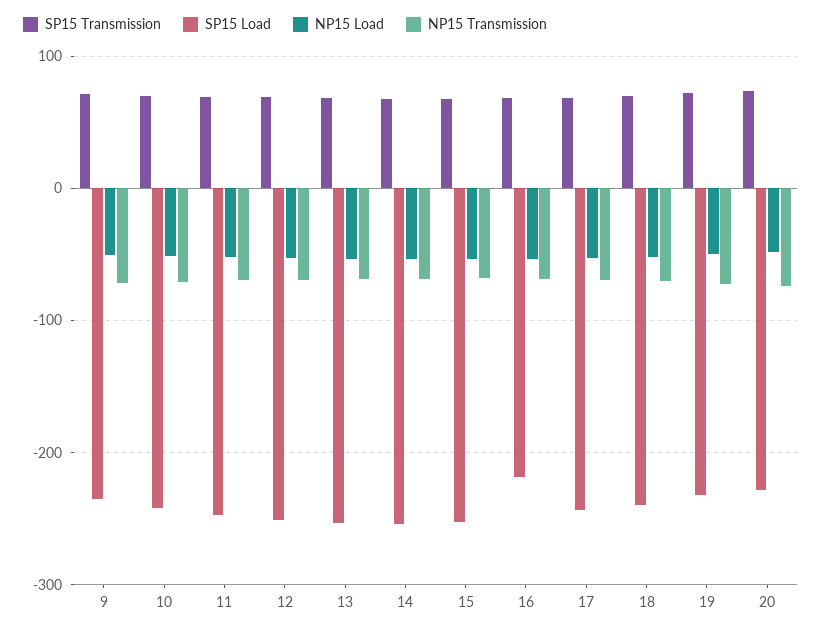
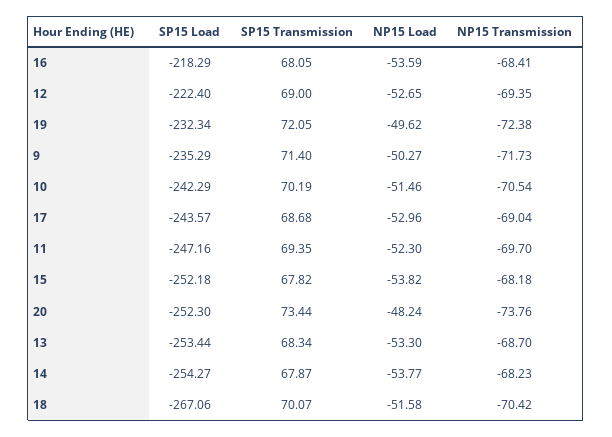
  {
    "SP15 Transmission": {
      "9": 71.4,
      "10": 70.19,
      "11": 69.35,
      "12": 69,
      "13": 68.34,
      "14": 67.87,
      "15": 67.82,
      "16": 68.05,
      "17": 68.68,
      "18": 70.07,
      "19": 72.05,
      "20": 73.44
    },
    "SP15 Load": {
      "9": -235.29,
      "10": -242.29,
      "11": -247.16,
-     "12": -250,
+     "12": -222.4,
      "13": -253.44,
      "14": -254.27,
      "15": -252.18,
      "16": -218.29,
      "17": -243.57,
-     "18": -240,
+     "18": -267.06,
      "19": -232.34,
-     "20": -230
+     "20": -252.3
    },
    "NP15 Load": {
      "9": -50.27,
      "10": -51.46,
      "11": -52.3,
      "12": -52.65,
      "13": -53.3,
      "14": -53.77,
      "15": -53.82,
      "16": -53.59,
      "17": -52.96,
      "18": -51.58,
      "19": -49.62,
      "20": -48.24
    },
    "NP15 Transmission": {
      "9": -71.73,
      "10": -70.54,
      "11": -69.7,
      "12": -69.35,
      "13": -68.7,
      "14": -68.23,
      "15": -68.18,
      "16": -68.41,
      "17": -69.04,
      "18": -70.42,
      "19": -72.38,
      "20": -73.76
    }
  }

